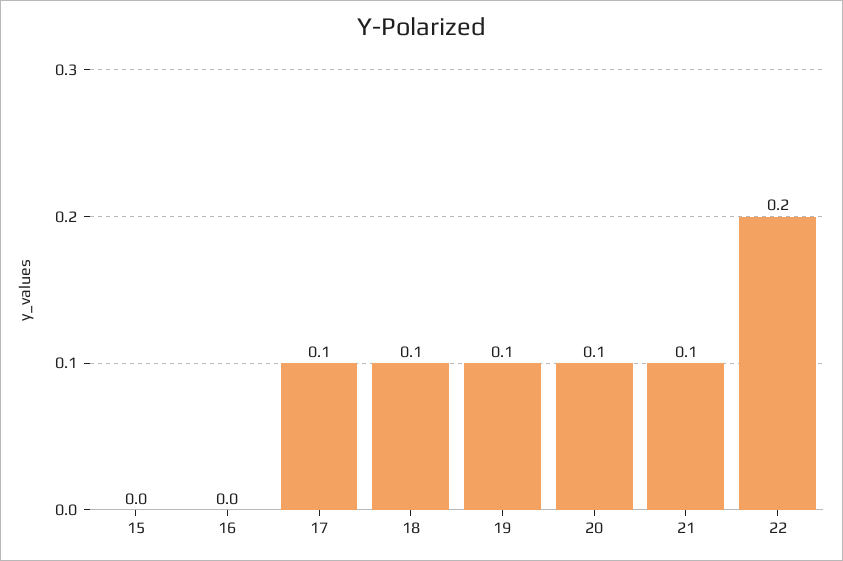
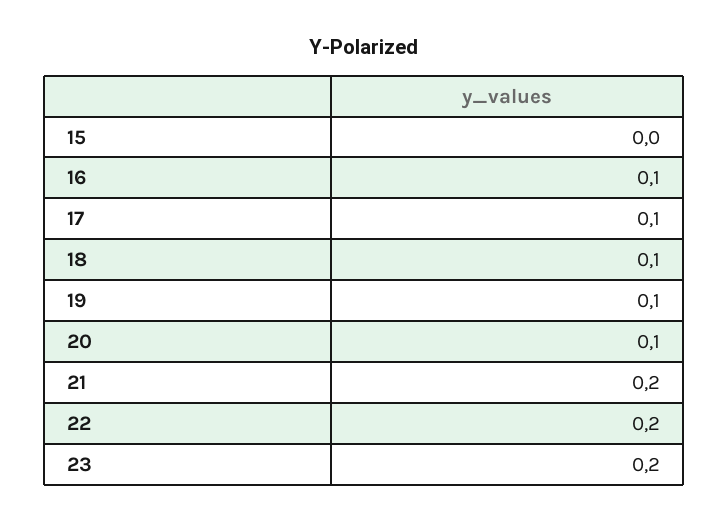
  {
    "15": 0,
-   "16": 0,
+   "16": 0.1,
    "17": 0.1,
    "18": 0.1,
    "19": 0.1,
    "20": 0.1,
-   "21": 0.1,
+   "21": 0.2,
-   "22": 0.2
+   "22": 0.2,
+   "23": 0.2
  }

